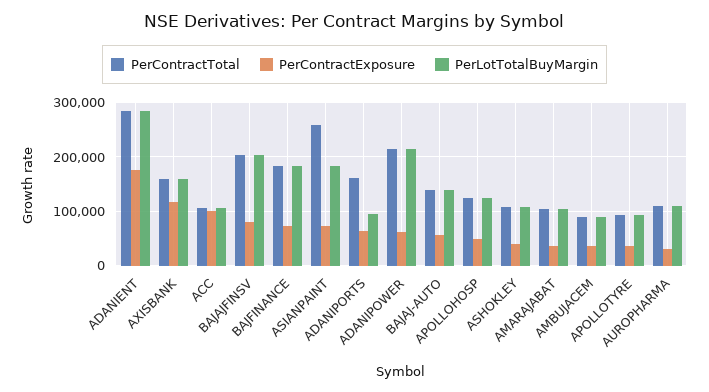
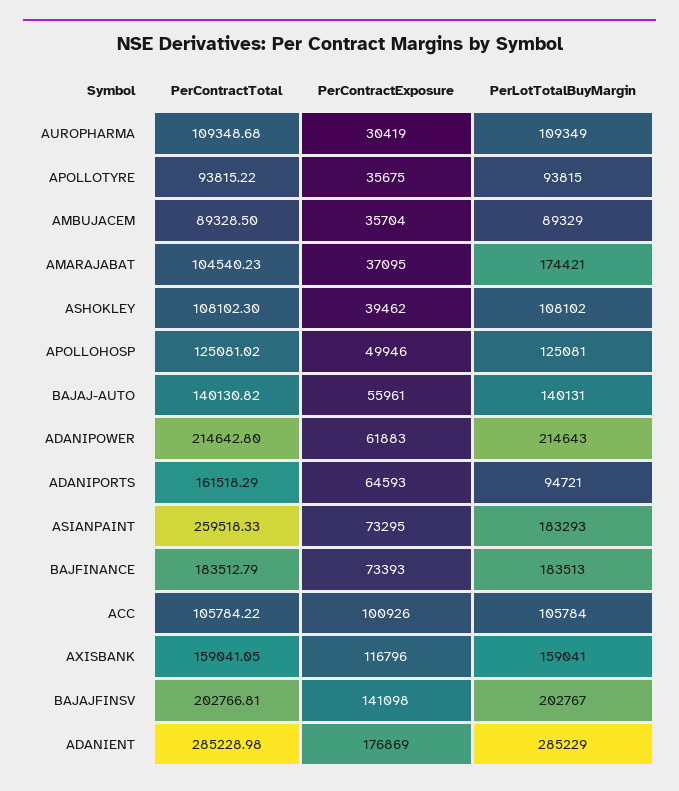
  {
    "PerContractTotal": {
      "ADANIENT": 285228.98,
      "AXISBANK": 159041.05,
      "ACC": 105784.22,
      "BAJAJFINSV": 202766.81,
      "BAJFINANCE": 183512.79,
      "ASIANPAINT": 259518.33,
      "ADANIPORTS": 161518.29,
      "ADANIPOWER": 214642.8,
      "BAJAJ-AUTO": 140130.82,
      "APOLLOHOSP": 125081.02,
      "ASHOKLEY": 108102.3,
      "AMARAJABAT": 104540.23,
      "AMBUJACEM": 89328.5,
      "APOLLOTYRE": 93815.22,
      "AUROPHARMA": 109348.68
    },
    "PerContractExposure": {
      "ADANIENT": 176869,
      "AXISBANK": 116796,
      "ACC": 100926,
-     "BAJAJFINSV": 80000,
+     "BAJAJFINSV": 141098,
      "BAJFINANCE": 73393,
      "ASIANPAINT": 73295,
      "ADANIPORTS": 64593,
      "ADANIPOWER": 61883,
      "BAJAJ-AUTO": 55961,
      "APOLLOHOSP": 49946,
      "ASHOKLEY": 39462,
      "AMARAJABAT": 37095,
      "AMBUJACEM": 35704,
      "APOLLOTYRE": 35675,
      "AUROPHARMA": 30419
    },
    "PerLotTotalBuyMargin": {
      "ADANIENT": 285229,
      "AXISBANK": 159041,
      "ACC": 105784,
      "BAJAJFINSV": 202767,
      "BAJFINANCE": 183513,
      "ASIANPAINT": 183293,
      "ADANIPORTS": 94721,
      "ADANIPOWER": 214643,
      "BAJAJ-AUTO": 140131,
      "APOLLOHOSP": 125081,
      "ASHOKLEY": 108102,
-     "AMARAJABAT": 100000,
+     "AMARAJABAT": 174421,
      "AMBUJACEM": 89329,
      "APOLLOTYRE": 93815,
      "AUROPHARMA": 109349
    }
  }

